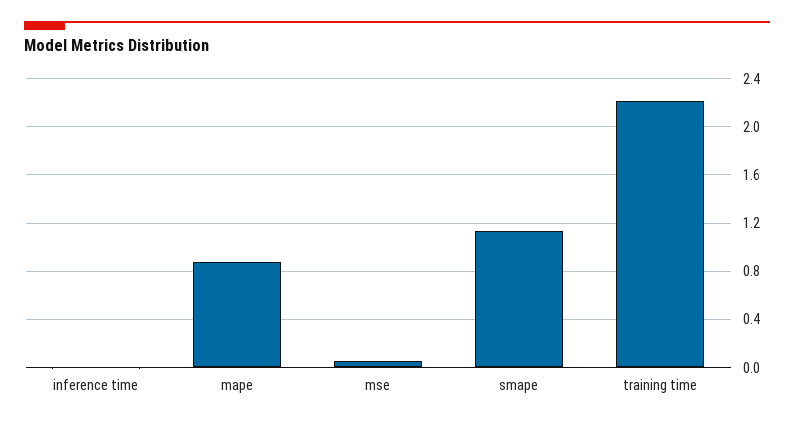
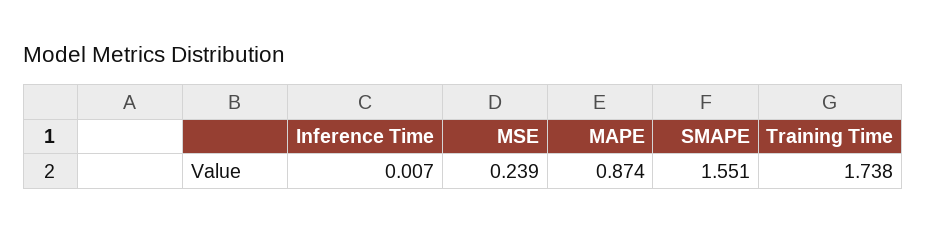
  {
    "inference time": 0.007,
    "mape": 0.874,
-   "mse": 0.05,
+   "mse": 0.239,
-   "smape": 1.15,
+   "smape": 1.551,
-   "training time": 2.2
+   "training time": 1.738
  }

